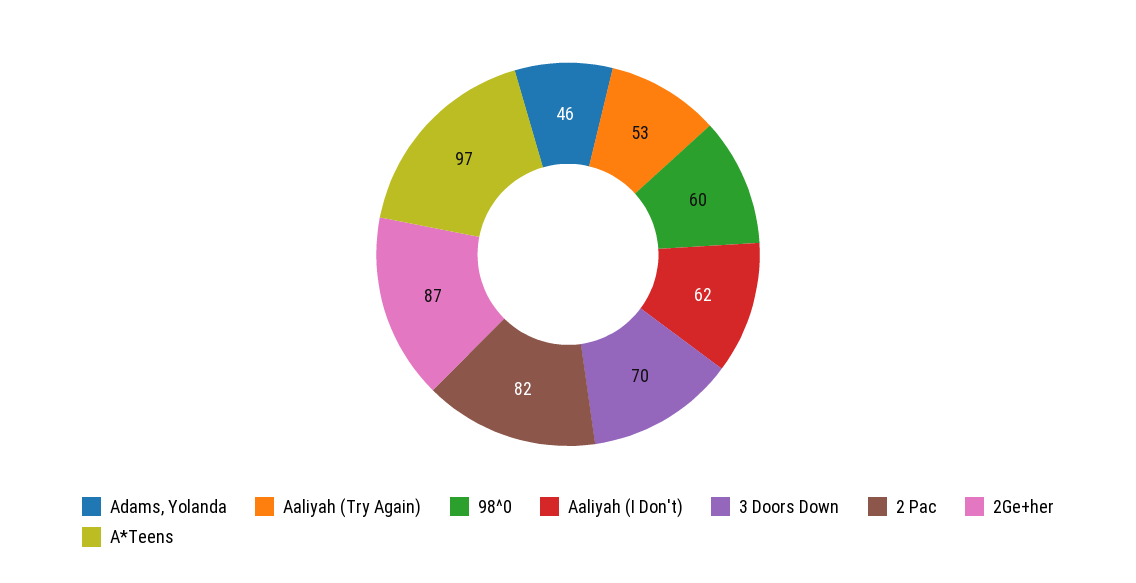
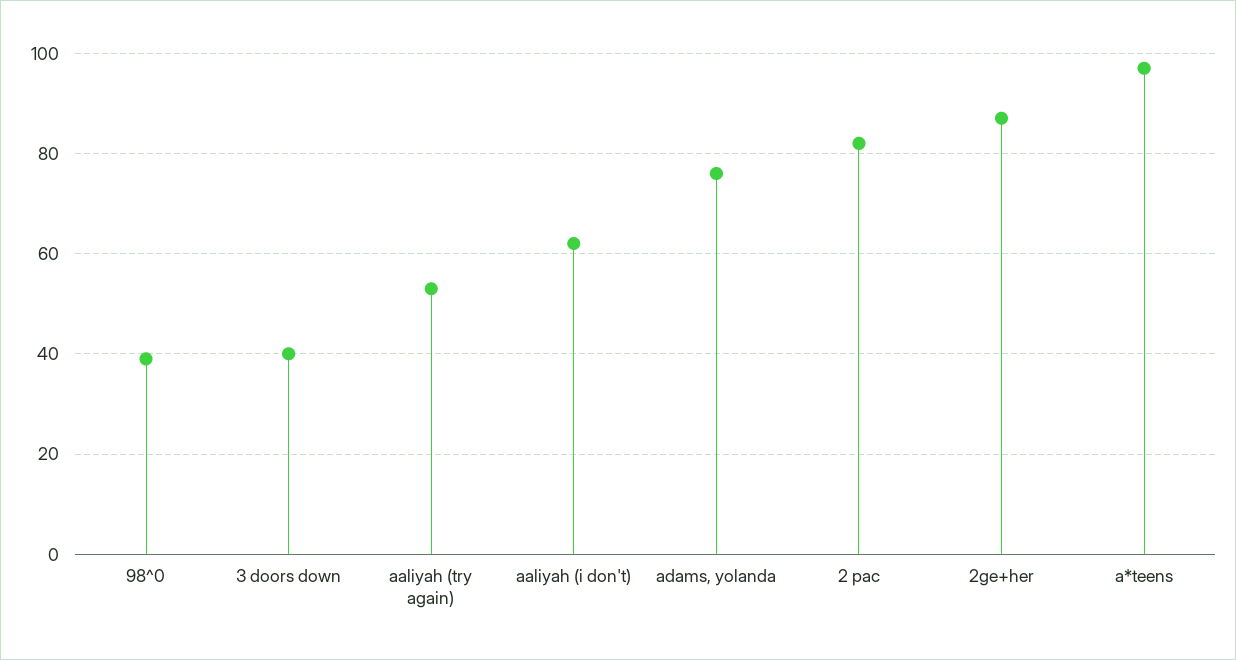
  {
-   "Adams, Yolanda": 46,
+   "Adams, Yolanda": 75,
    "Aaliyah (Try Again)": 53,
-   "98^0": 60,
+   "98^0": 40,
    "Aaliyah (I Don't)": 62,
-   "3 Doors Down": 70,
+   "3 Doors Down": 40,
    "2 Pac": 82,
    "2Ge+her": 87,
    "A*Teens": 97
  }

